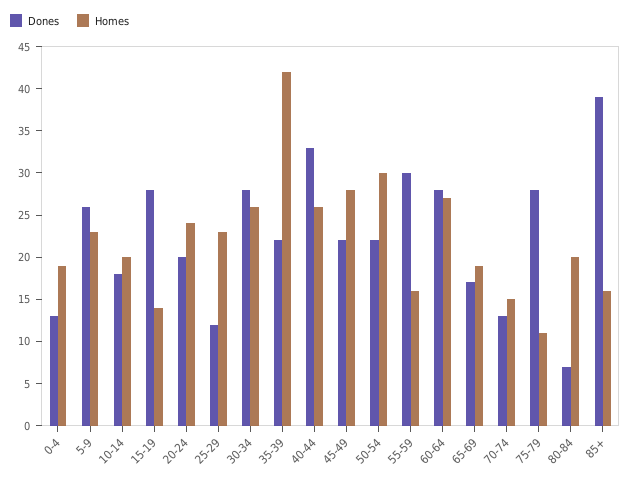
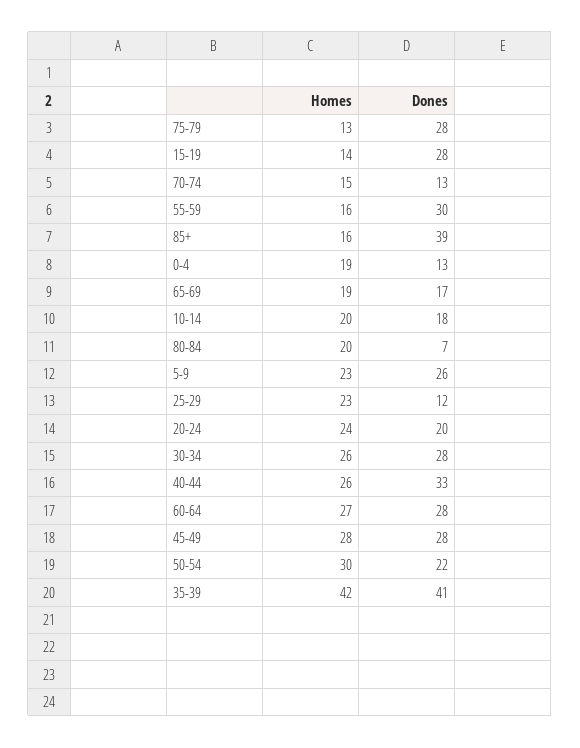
  {
    "Dones": {
      "0-4": 13,
      "5-9": 26,
      "10-14": 18,
      "15-19": 28,
      "20-24": 20,
      "25-29": 12,
      "30-34": 28,
-     "35-39": 22,
+     "35-39": 41,
      "40-44": 33,
-     "45-49": 22,
+     "45-49": 28,
      "50-54": 22,
      "55-59": 30,
      "60-64": 28,
      "65-69": 17,
      "70-74": 13,
      "75-79": 28,
      "80-84": 7,
      "85+": 39
    },
    "Homes": {
      "0-4": 19,
      "5-9": 23,
      "10-14": 20,
      "15-19": 14,
      "20-24": 24,
      "25-29": 23,
      "30-34": 26,
      "35-39": 42,
      "40-44": 26,
      "45-49": 28,
      "50-54": 30,
      "55-59": 16,
      "60-64": 27,
      "65-69": 19,
      "70-74": 15,
-     "75-79": 11,
+     "75-79": 13,
      "80-84": 20,
      "85+": 16
    }
  }

